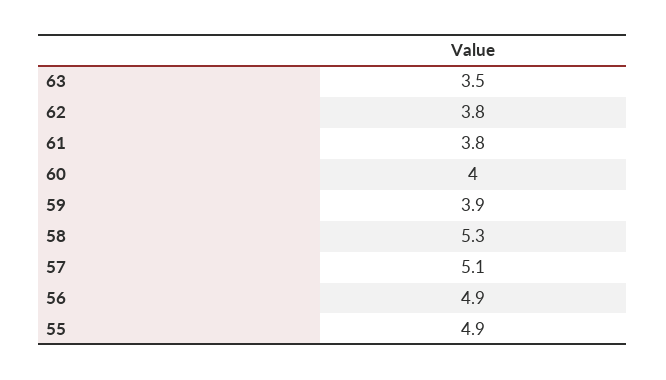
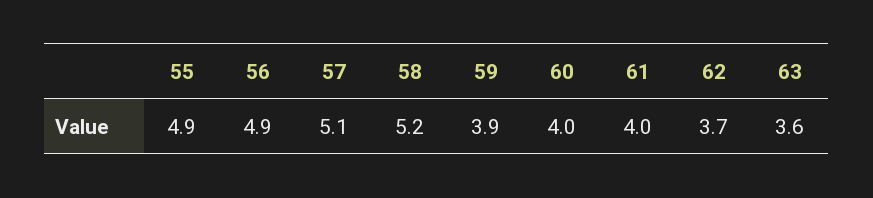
  {
-   "63": 3.5,
+   "63": 3.6,
-   "62": 3.8,
+   "62": 3.7,
-   "61": 3.8,
+   "61": 4,
    "60": 4,
    "59": 3.9,
-   "58": 5.3,
+   "58": 5.2,
    "57": 5.1,
    "56": 4.9,
    "55": 4.9
  }

